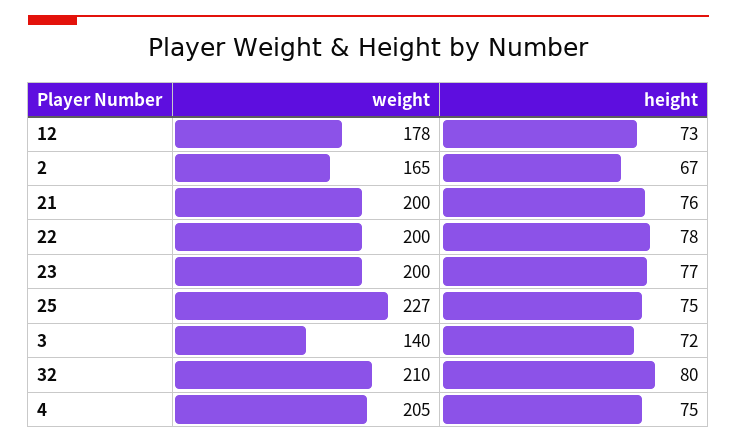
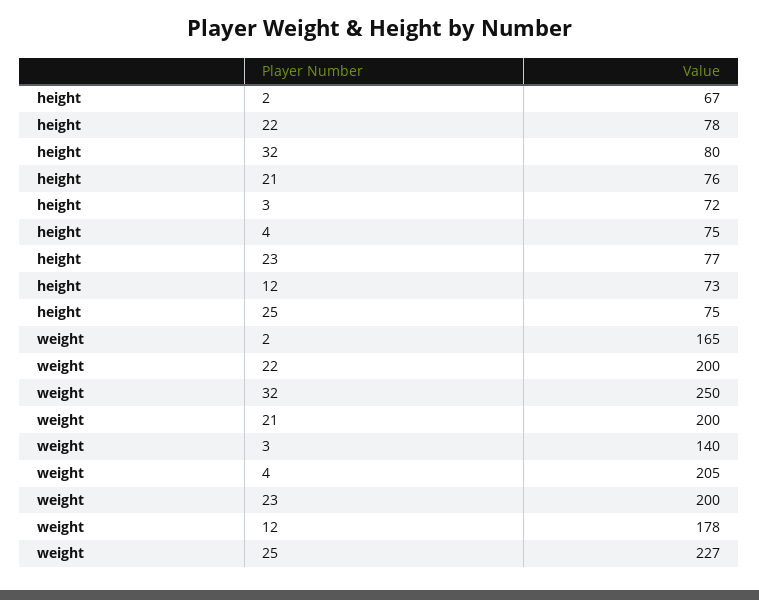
  {
    "weight": {
      "12": 178,
      "2": 165,
      "21": 200,
      "22": 200,
      "23": 200,
      "25": 227,
      "3": 140,
-     "32": 210,
+     "32": 250,
      "4": 205
    },
    "height": {
      "12": 73,
      "2": 67,
      "21": 76,
      "22": 78,
      "23": 77,
      "25": 75,
      "3": 72,
      "32": 80,
      "4": 75
    }
  }

